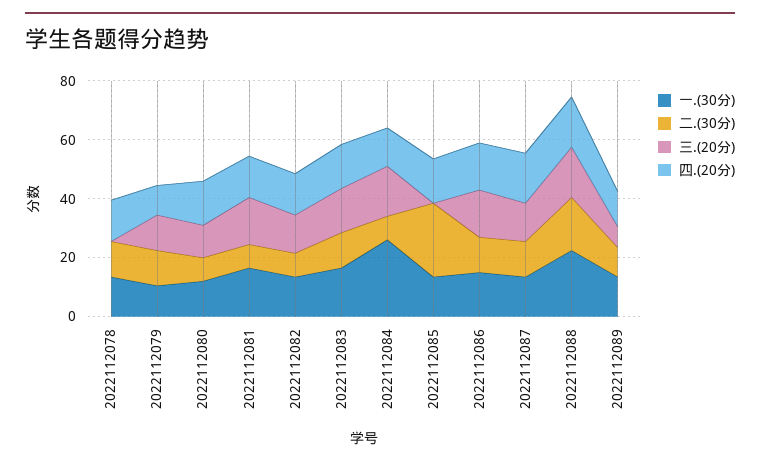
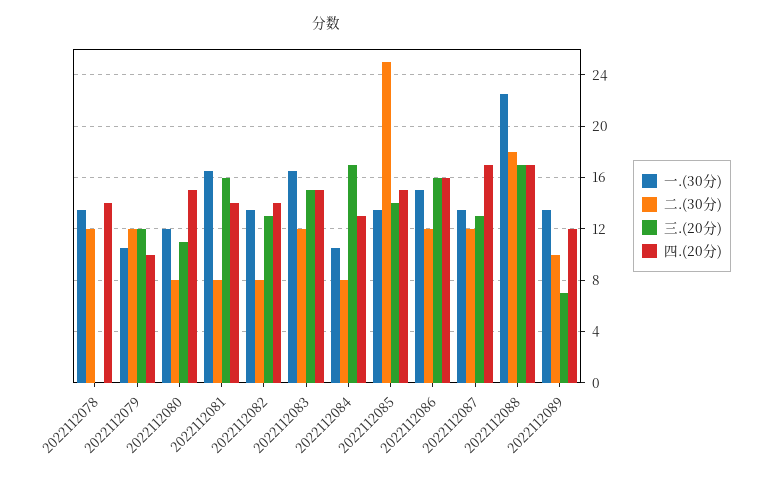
  {
    "一.(30分)": {
      "2022112078": 13.5,
      "2022112079": 10.5,
      "2022112080": 12,
      "2022112081": 16.5,
      "2022112082": 13.5,
      "2022112083": 16.5,
-     "2022112084": 25,
+     "2022112084": 10.5,
      "2022112085": 13.5,
      "2022112086": 15,
      "2022112087": 13.5,
      "2022112088": 22.5,
      "2022112089": 13.5
    },
    "二.(30分)": {
      "2022112078": 12,
      "2022112079": 12,
      "2022112080": 8,
      "2022112081": 8,
      "2022112082": 8,
      "2022112083": 12,
      "2022112084": 8,
      "2022112085": 25,
      "2022112086": 12,
      "2022112087": 12,
      "2022112088": 18,
      "2022112089": 10
    },
    "三.(20分)": {
      "2022112078": 0,
      "2022112079": 12,
      "2022112080": 11,
      "2022112081": 16,
      "2022112082": 13,
      "2022112083": 15,
      "2022112084": 17,
-     "2022112085": 0,
+     "2022112085": 14,
      "2022112086": 16,
      "2022112087": 13,
      "2022112088": 17,
      "2022112089": 7
    },
    "四.(20分)": {
      "2022112078": 14,
      "2022112079": 10,
      "2022112080": 15,
      "2022112081": 14,
      "2022112082": 14,
      "2022112083": 15,
      "2022112084": 13,
      "2022112085": 15,
      "2022112086": 16,
      "2022112087": 17,
      "2022112088": 17,
      "2022112089": 12
    }
  }

